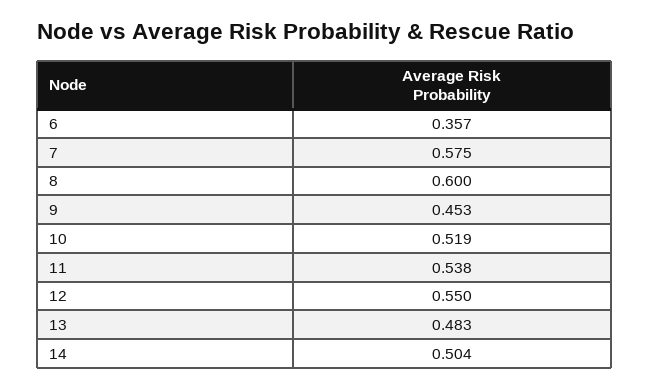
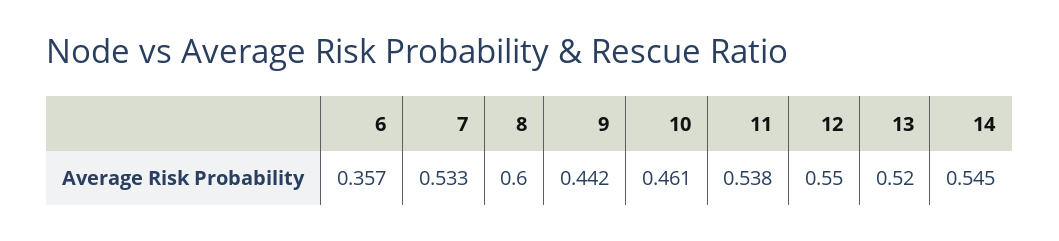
  {
    "6": 0.357,
-   "7": 0.575,
+   "7": 0.533,
    "8": 0.6,
-   "9": 0.453,
+   "9": 0.442,
-   "10": 0.519,
+   "10": 0.461,
    "11": 0.538,
    "12": 0.55,
-   "13": 0.483,
+   "13": 0.52,
-   "14": 0.504
+   "14": 0.545
  }

